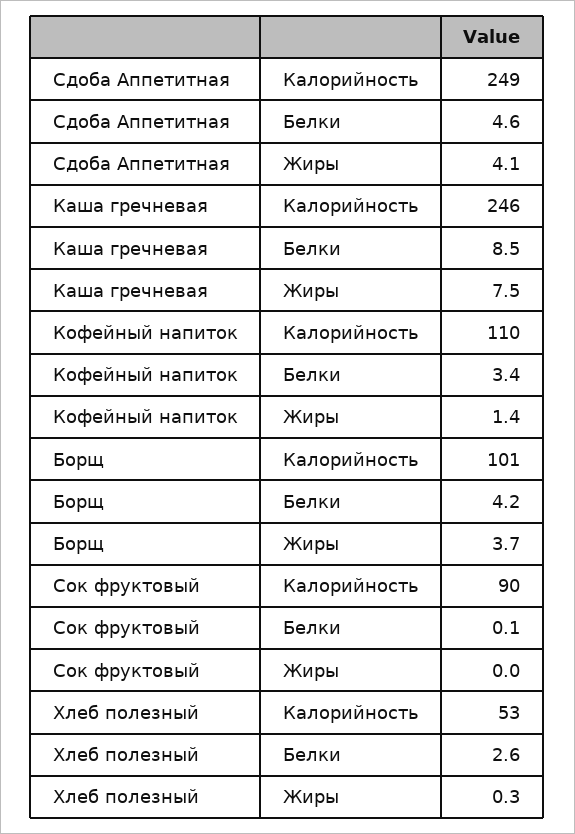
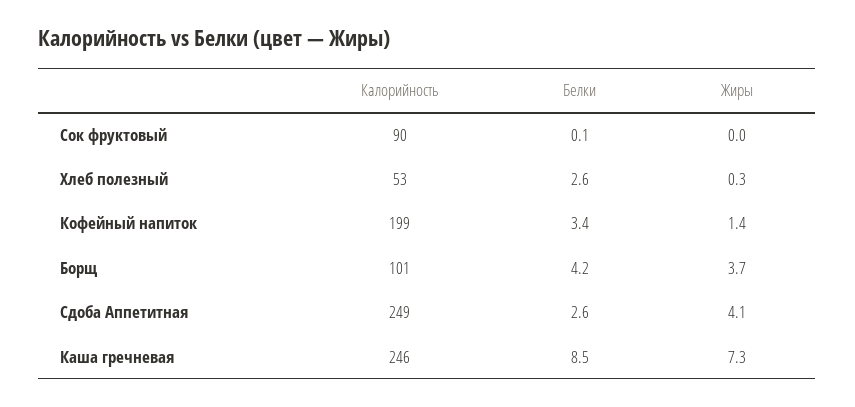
  {
    "Сдоба Аппетитная": {
      "Калорийность": 249,
-     "Белки": 4.6,
+     "Белки": 2.6,
      "Жиры": 4.1
    },
    "Каша гречневая": {
      "Калорийность": 246,
      "Белки": 8.5,
-     "Жиры": 7.5
+     "Жиры": 7.3
    },
    "Кофейный напиток": {
-     "Калорийность": 110,
+     "Калорийность": 199,
      "Белки": 3.4,
      "Жиры": 1.4
    },
    "Борщ": {
      "Калорийность": 101,
      "Белки": 4.2,
      "Жиры": 3.7
    },
    "Сок фруктовый": {
      "Калорийность": 90,
      "Белки": 0.1,
      "Жиры": 0
    },
    "Хлеб полезный": {
      "Калорийность": 53,
      "Белки": 2.6,
      "Жиры": 0.3
    }
  }

